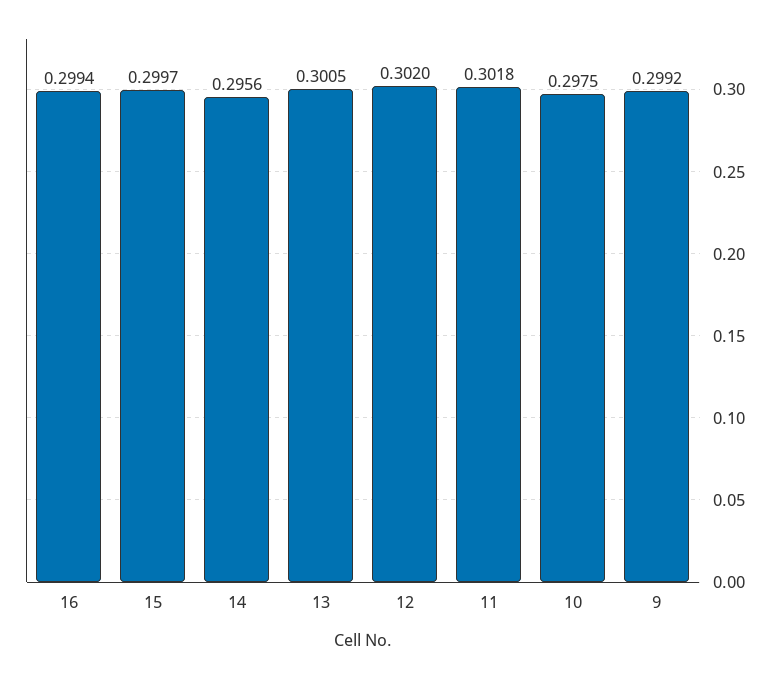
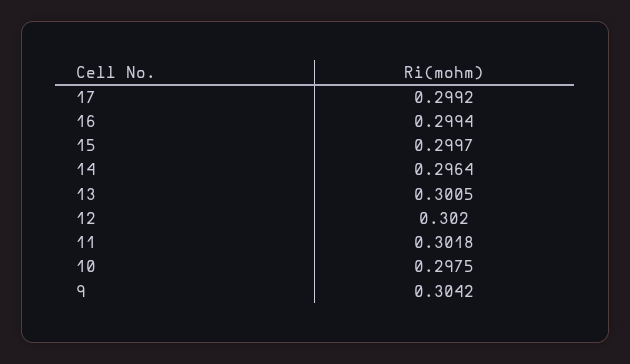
  {
    "16": 0.2994,
    "15": 0.2997,
-   "14": 0.2956,
+   "14": 0.2964,
    "13": 0.3005,
    "12": 0.302,
    "11": 0.3018,
    "10": 0.2975,
-   "9": 0.2992
+   "9": 0.3042,
+   "17": 0.2992
  }

